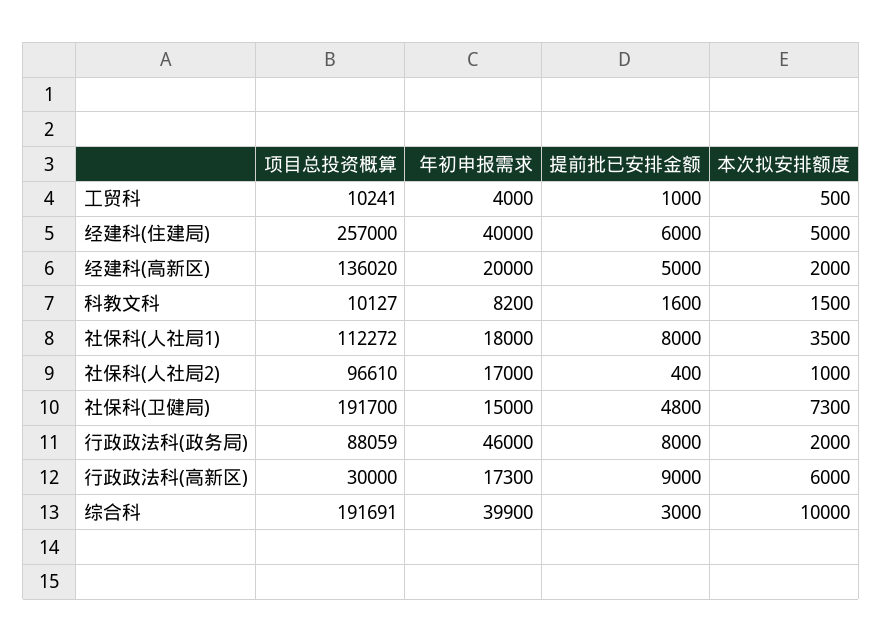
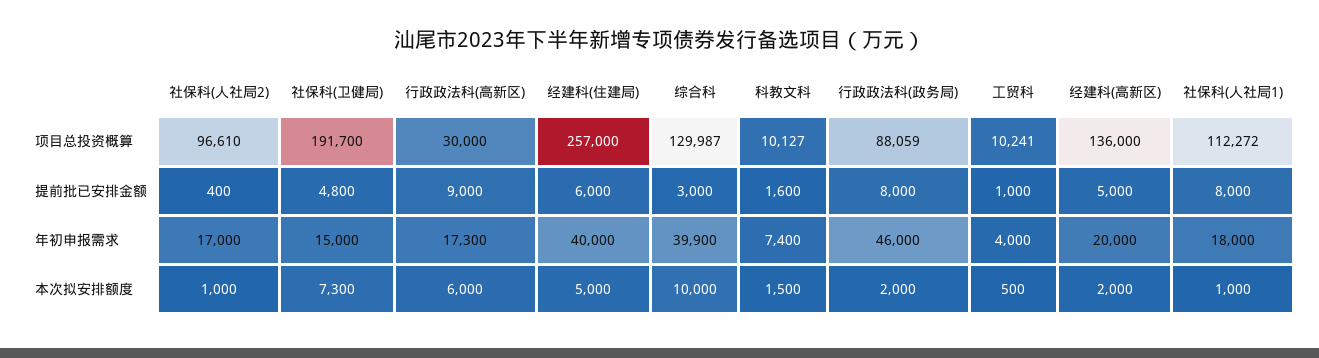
  {
    "项目总投资概算": {
      "工贸科": 10241,
      "经建科(住建局)": 257000,
-     "经建科(高新区)": 136020,
+     "经建科(高新区)": 136000,
      "科教文科": 10127,
      "社保科(人社局1)": 112272,
      "社保科(人社局2)": 96610,
      "社保科(卫健局)": 191700,
      "行政政法科(政务局)": 88059,
      "行政政法科(高新区)": 30000,
-     "综合科": 191691
+     "综合科": 129987
    },
    "年初申报需求": {
      "工贸科": 4000,
      "经建科(住建局)": 40000,
      "经建科(高新区)": 20000,
-     "科教文科": 8200,
+     "科教文科": 7400,
      "社保科(人社局1)": 18000,
      "社保科(人社局2)": 17000,
      "社保科(卫健局)": 15000,
      "行政政法科(政务局)": 46000,
      "行政政法科(高新区)": 17300,
      "综合科": 39900
    },
    "提前批已安排金额": {
      "工贸科": 1000,
      "经建科(住建局)": 6000,
      "经建科(高新区)": 5000,
      "科教文科": 1600,
      "社保科(人社局1)": 8000,
      "社保科(人社局2)": 400,
      "社保科(卫健局)": 4800,
      "行政政法科(政务局)": 8000,
      "行政政法科(高新区)": 9000,
      "综合科": 3000
    },
    "本次拟安排额度": {
      "工贸科": 500,
      "经建科(住建局)": 5000,
      "经建科(高新区)": 2000,
      "科教文科": 1500,
-     "社保科(人社局1)": 3500,
+     "社保科(人社局1)": 1000,
      "社保科(人社局2)": 1000,
      "社保科(卫健局)": 7300,
      "行政政法科(政务局)": 2000,
      "行政政法科(高新区)": 6000,
      "综合科": 10000
    }
  }

